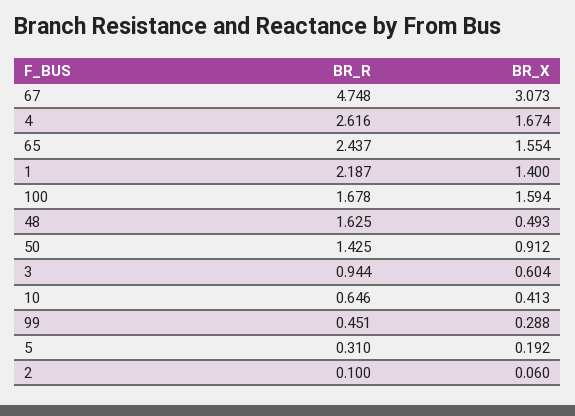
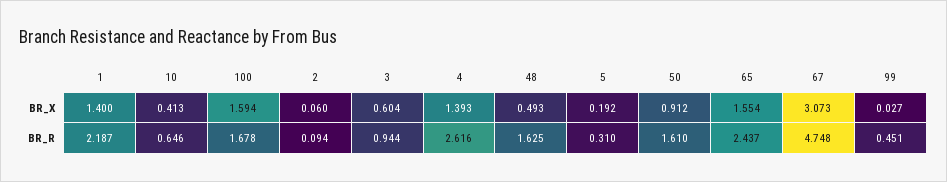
  {
    "BR_R": {
      "67": 4.748,
      "4": 2.616,
      "65": 2.437,
      "1": 2.187,
      "100": 1.678,
      "48": 1.625,
-     "50": 1.425,
+     "50": 1.61,
      "3": 0.944,
      "10": 0.646,
      "99": 0.451,
      "5": 0.31,
-     "2": 0.1
+     "2": 0.094
    },
    "BR_X": {
      "67": 3.073,
-     "4": 1.674,
+     "4": 1.393,
      "65": 1.554,
      "1": 1.4,
      "100": 1.594,
      "48": 0.493,
      "50": 0.912,
      "3": 0.604,
      "10": 0.413,
-     "99": 0.288,
+     "99": 0.027,
      "5": 0.192,
      "2": 0.06
    }
  }

